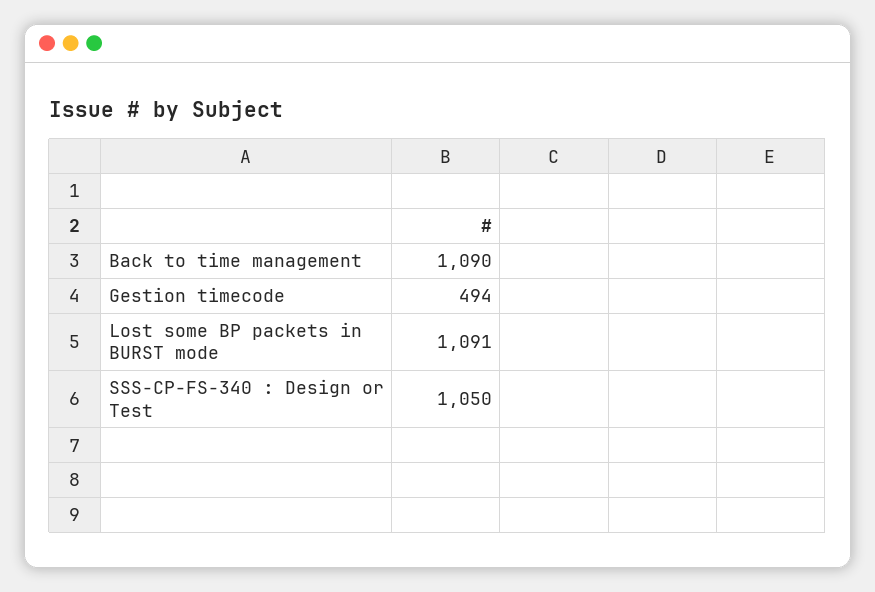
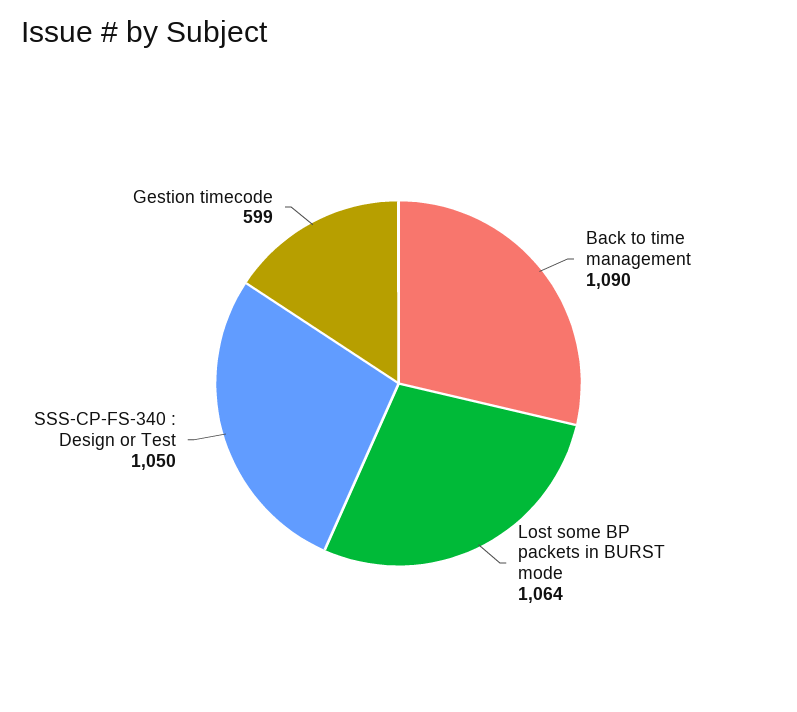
  {
    "Back to time management": 1090,
-   "Gestion timecode": 494,
+   "Gestion timecode": 599,
-   "Lost some BP packets in BURST mode": 1091,
+   "Lost some BP packets in BURST mode": 1064,
    "SSS-CP-FS-340 : Design or Test": 1050
  }

